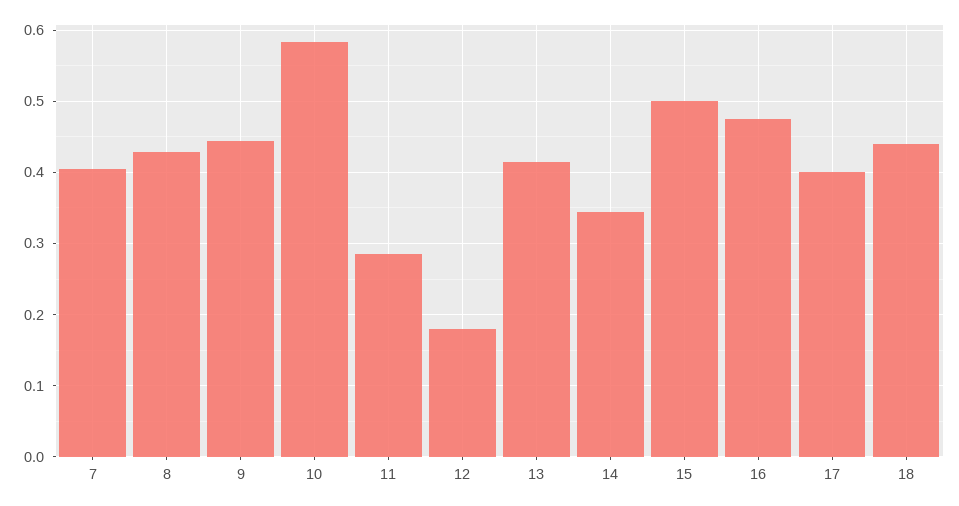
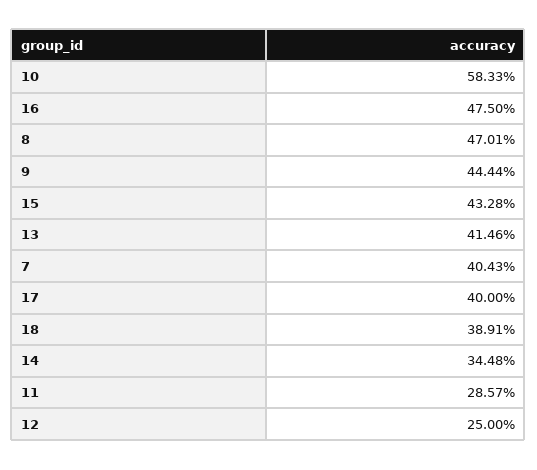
  {
    "7": 0.4043,
-   "8": 0.43,
+   "8": 0.4701,
    "9": 0.4444,
    "10": 0.5833,
    "11": 0.2857,
-   "12": 0.18,
+   "12": 0.25,
    "13": 0.4146,
    "14": 0.3448,
-   "15": 0.5,
+   "15": 0.4328,
    "16": 0.475,
    "17": 0.4,
-   "18": 0.44
+   "18": 0.3891
  }

